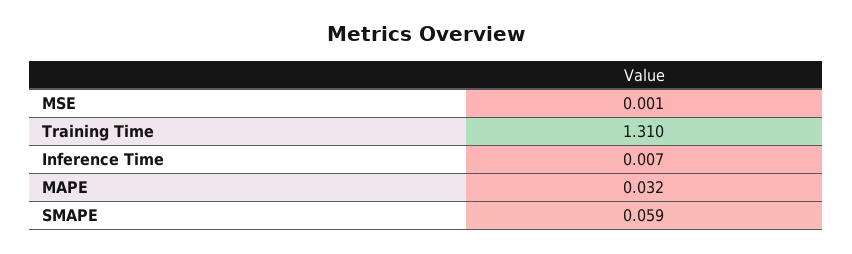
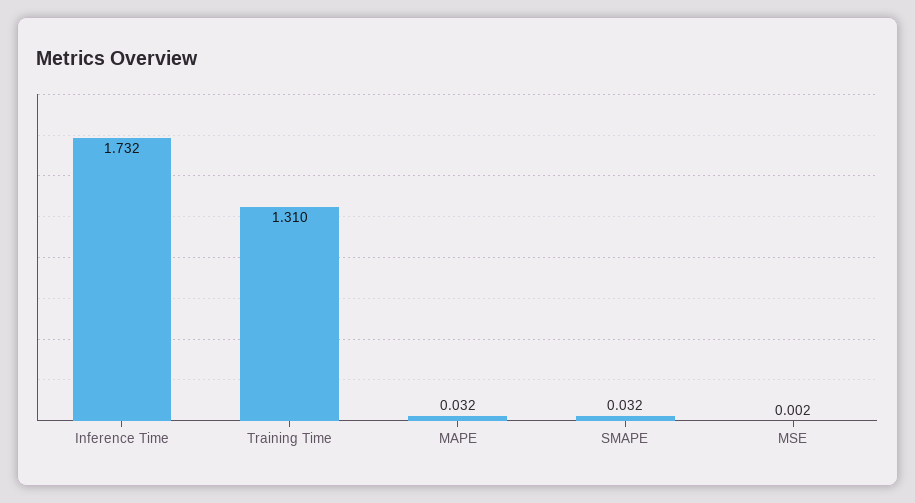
  {
-   "MSE": 0.001,
+   "MSE": 0.002,
    "Training Time": 1.31,
-   "Inference Time": 0.007,
+   "Inference Time": 1.732,
    "MAPE": 0.032,
-   "SMAPE": 0.059
+   "SMAPE": 0.032
  }

